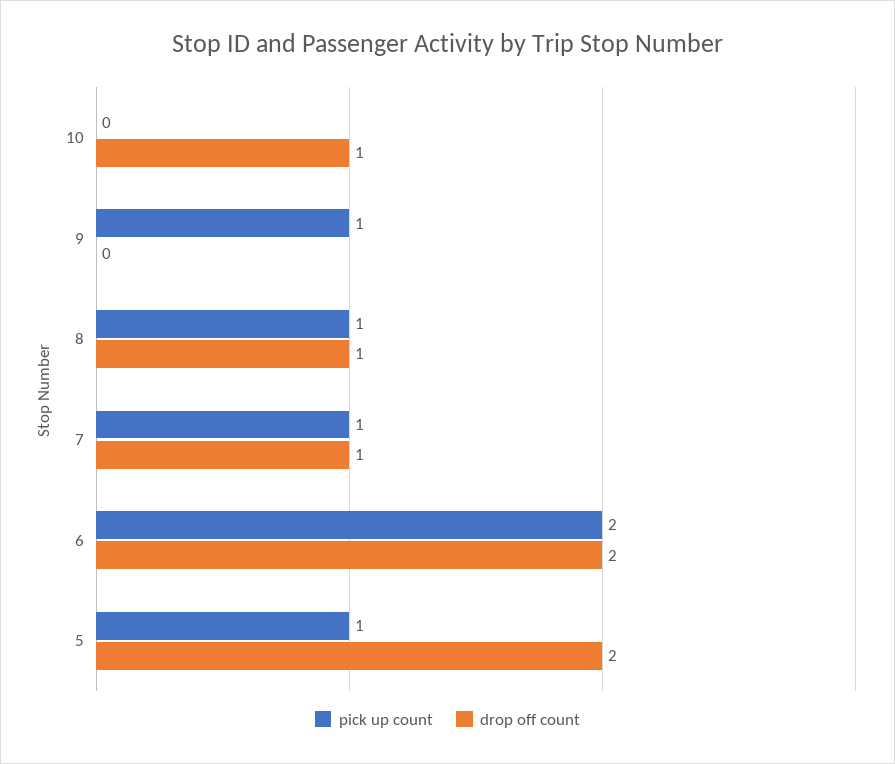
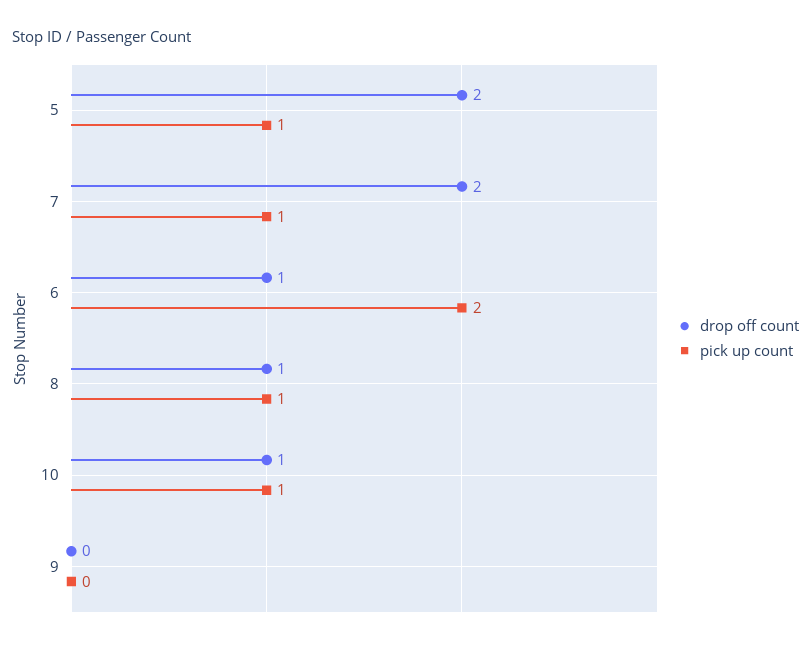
  {
    "pick up count": {
-     "10": 0,
+     "10": 1,
-     "9": 1,
+     "9": 0,
      "8": 1,
      "7": 1,
      "6": 2,
      "5": 1
    },
    "drop off count": {
      "10": 1,
      "9": 0,
      "8": 1,
-     "7": 1,
+     "7": 2,
-     "6": 2,
+     "6": 1,
      "5": 2
    }
  }

